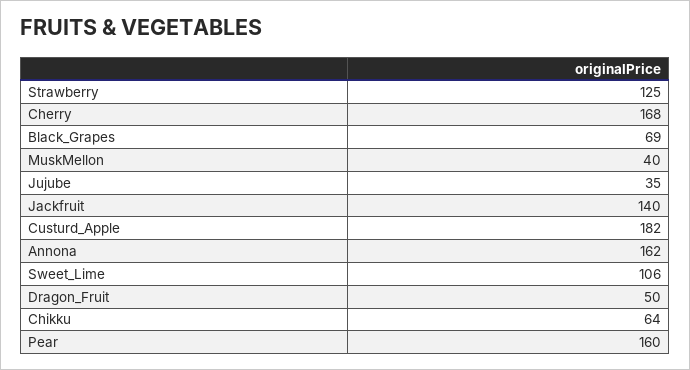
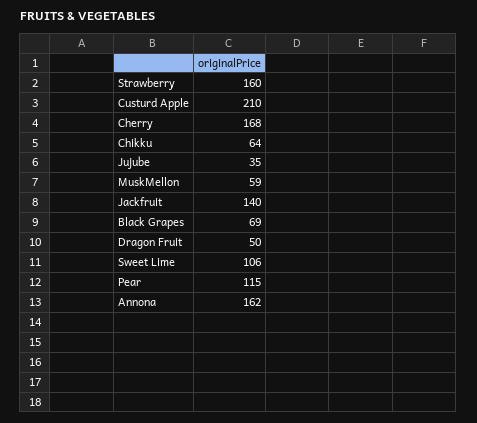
  {
-   "Strawberry": 125,
+   "Strawberry": 160,
    "Cherry": 168,
    "Black_Grapes": 69,
-   "MuskMellon": 40,
+   "MuskMellon": 59,
    "Jujube": 35,
    "Jackfruit": 140,
-   "Custurd_Apple": 182,
+   "Custurd_Apple": 210,
    "Annona": 162,
    "Sweet_Lime": 106,
    "Dragon_Fruit": 50,
    "Chikku": 64,
-   "Pear": 160
+   "Pear": 115
  }

